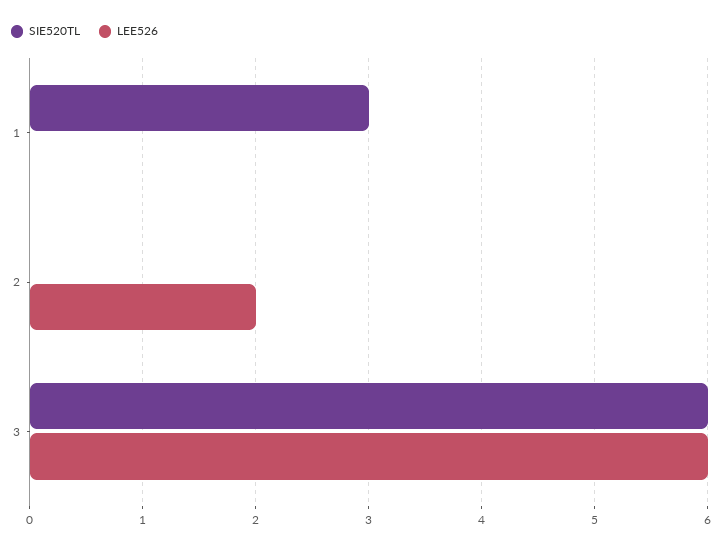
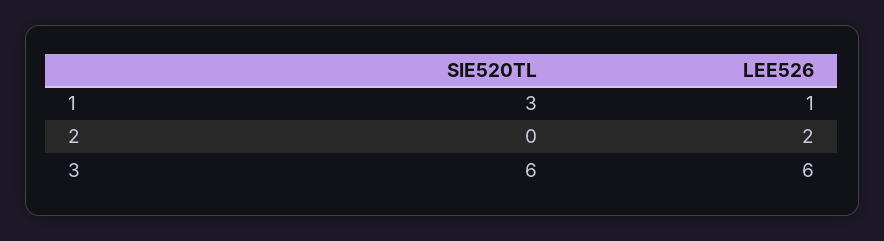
  {
    "SIE520TL": {
      "1": 3,
      "2": 0,
      "3": 6
    },
    "LEE526": {
-     "1": 0,
+     "1": 1,
      "2": 2,
      "3": 6
    }
  }

